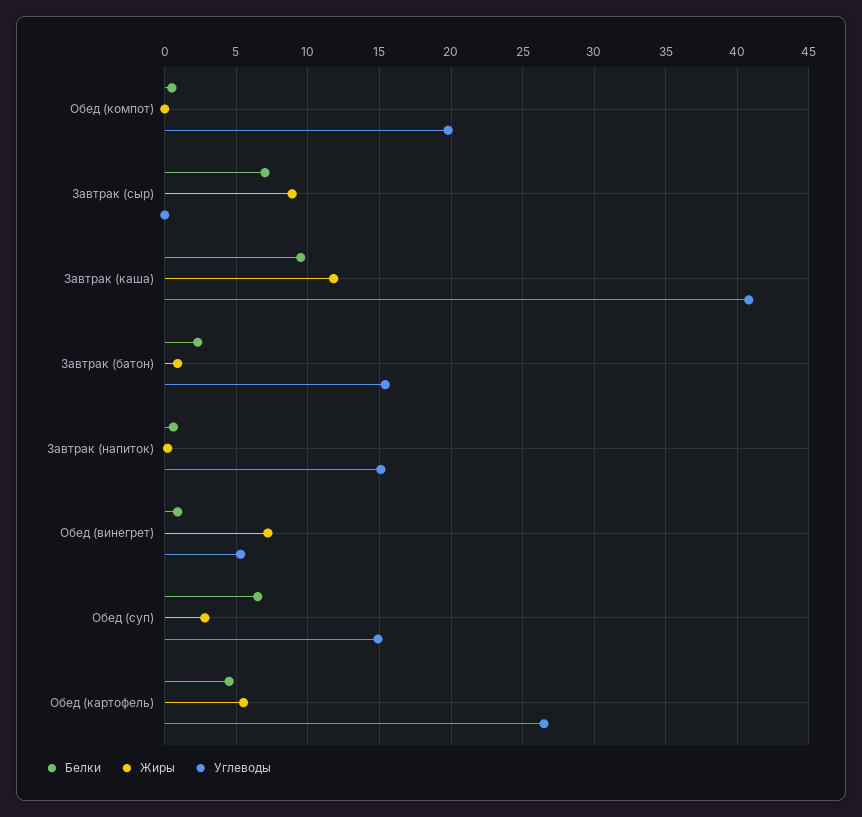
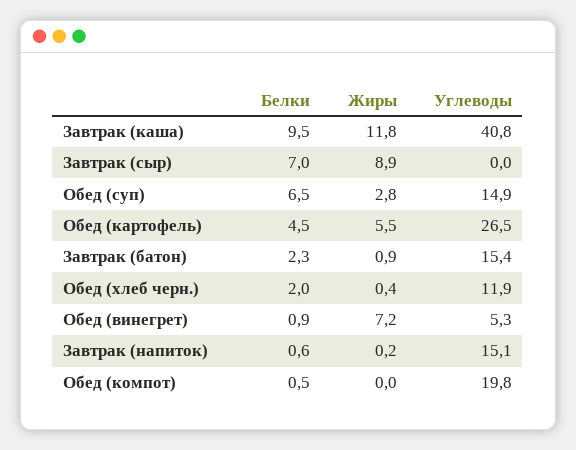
  {
    "Белки": {
      "Обед (компот)": 0.5,
      "Завтрак (сыр)": 7,
      "Завтрак (каша)": 9.5,
      "Завтрак (батон)": 2.3,
      "Завтрак (напиток)": 0.6,
      "Обед (винегрет)": 0.9,
      "Обед (суп)": 6.5,
-     "Обед (картофель)": 4.5
+     "Обед (картофель)": 4.5,
+     "Обед (хлеб черн.)": 2
    },
    "Жиры": {
      "Обед (компот)": 0,
      "Завтрак (сыр)": 8.9,
      "Завтрак (каша)": 11.8,
      "Завтрак (батон)": 0.9,
      "Завтрак (напиток)": 0.2,
      "Обед (винегрет)": 7.2,
      "Обед (суп)": 2.8,
-     "Обед (картофель)": 5.5
+     "Обед (картофель)": 5.5,
+     "Обед (хлеб черн.)": 0.4
    },
    "Углеводы": {
      "Обед (компот)": 19.8,
      "Завтрак (сыр)": 0,
      "Завтрак (каша)": 40.8,
      "Завтрак (батон)": 15.4,
      "Завтрак (напиток)": 15.1,
      "Обед (винегрет)": 5.3,
      "Обед (суп)": 14.9,
-     "Обед (картофель)": 26.5
+     "Обед (картофель)": 26.5,
+     "Обед (хлеб черн.)": 11.9
    }
  }

